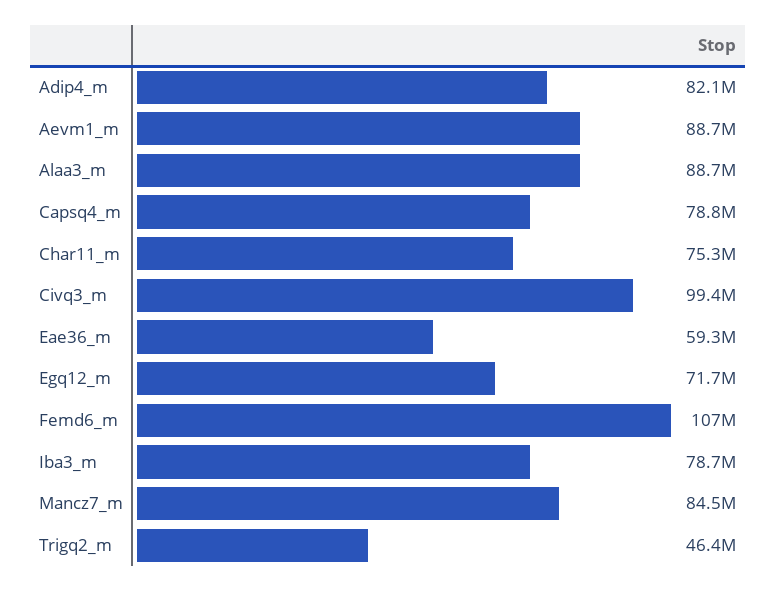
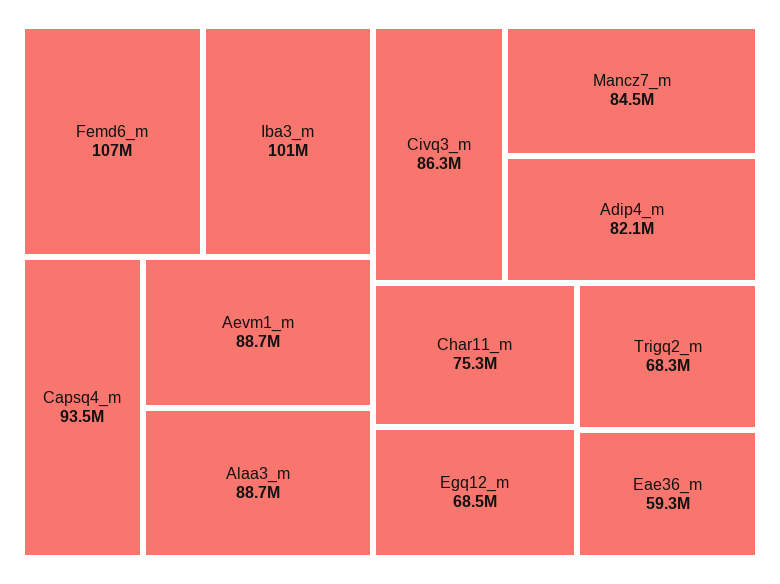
  {
    "Adip4_m": 82100000,
    "Aevm1_m": 88700000,
    "Alaa3_m": 88700000,
-   "Capsq4_m": 78800000,
+   "Capsq4_m": 93500000,
    "Char11_m": 75300000,
-   "Civq3_m": 99400000,
+   "Civq3_m": 86300000,
    "Eae36_m": 59300000,
-   "Egq12_m": 71700000,
+   "Egq12_m": 68500000,
    "Femd6_m": 107000000,
-   "Iba3_m": 78700000,
+   "Iba3_m": 101000000,
    "Mancz7_m": 84500000,
-   "Trigq2_m": 46400000
+   "Trigq2_m": 68300000
  }

